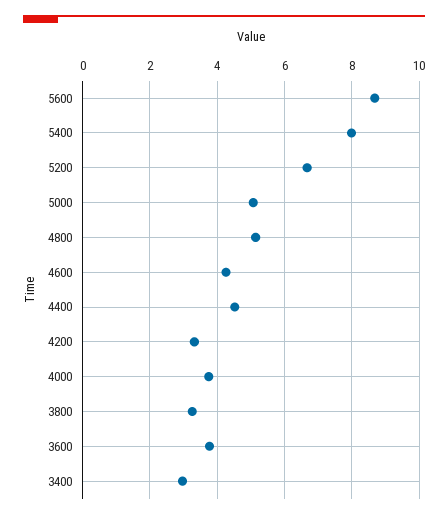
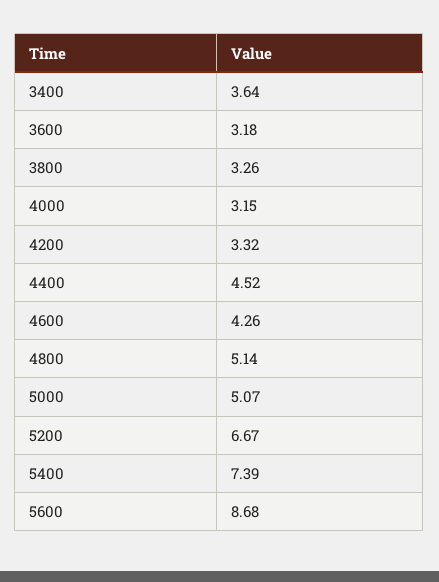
  {
    "5600": 8.68,
-   "5400": 8,
+   "5400": 7.39,
    "5200": 6.67,
    "5000": 5.07,
    "4800": 5.14,
    "4600": 4.26,
    "4400": 4.52,
    "4200": 3.32,
-   "4000": 3.8,
+   "4000": 3.15,
    "3800": 3.26,
-   "3600": 3.8,
+   "3600": 3.18,
-   "3400": 3
+   "3400": 3.64
  }

